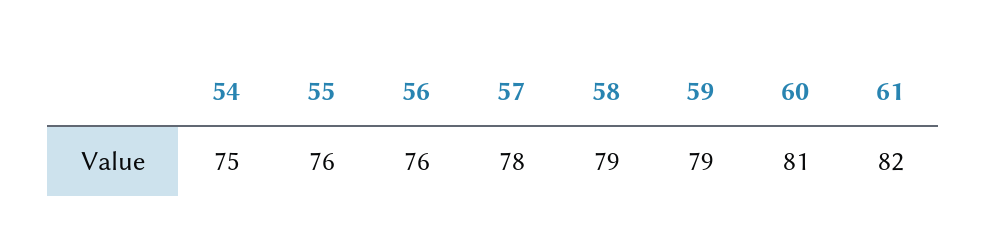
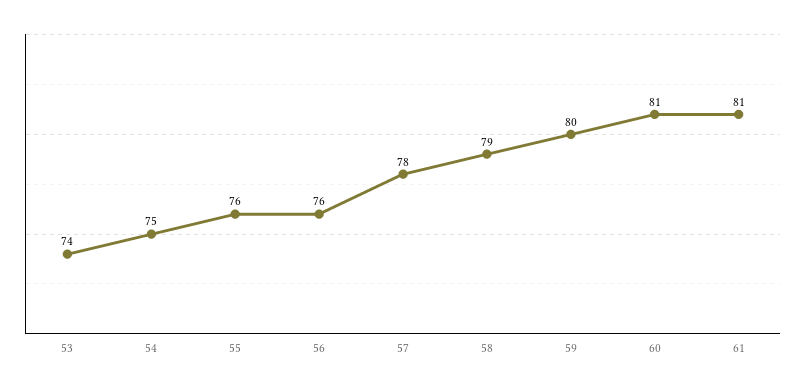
  {
    "54": 75,
    "55": 76,
    "56": 76,
    "57": 78,
    "58": 79,
-   "59": 79,
+   "59": 80,
    "60": 81,
-   "61": 82
+   "61": 81,
+   "53": 74
  }

